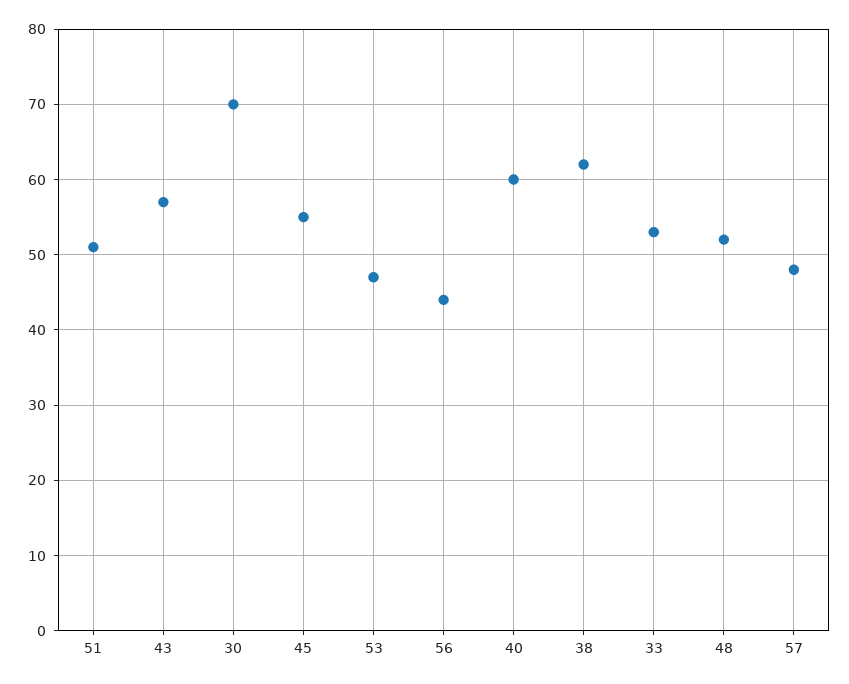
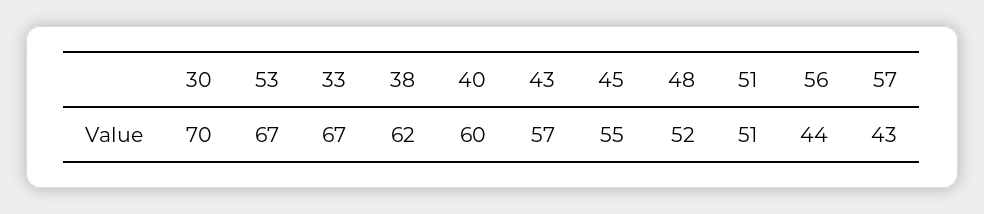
  {
    "51": 51,
    "43": 57,
    "30": 70,
    "45": 55,
-   "53": 47,
+   "53": 67,
    "56": 44,
    "40": 60,
    "38": 62,
-   "33": 53,
+   "33": 67,
    "48": 52,
-   "57": 48
+   "57": 43
  }

